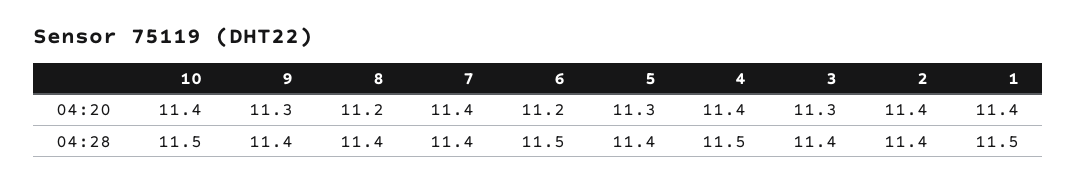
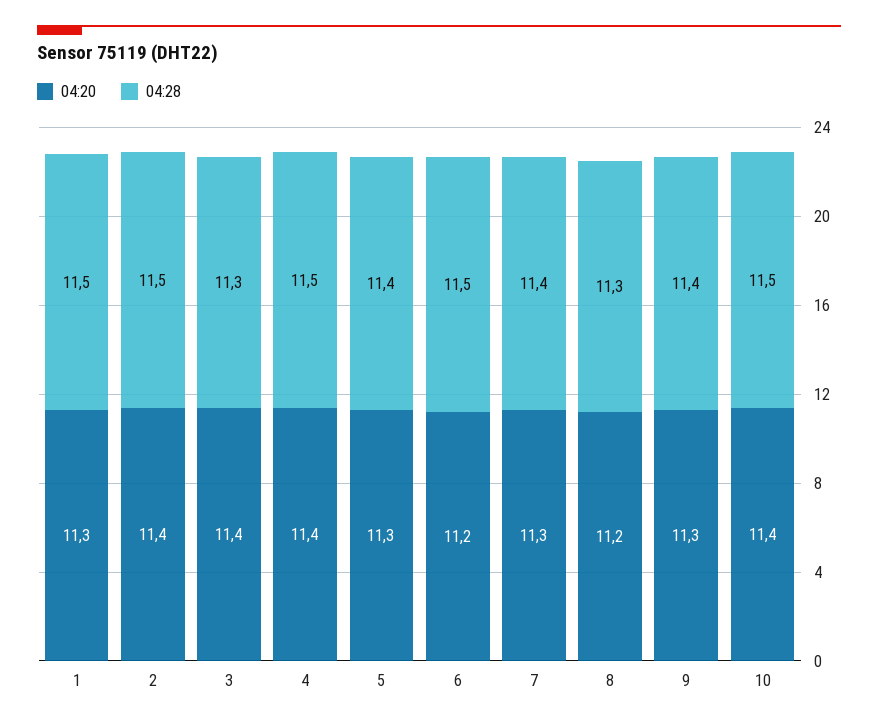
  {
    "04:20": {
      "10": 11.4,
      "9": 11.3,
      "8": 11.2,
-     "7": 11.4,
+     "7": 11.3,
      "6": 11.2,
      "5": 11.3,
      "4": 11.4,
-     "3": 11.3,
+     "3": 11.4,
      "2": 11.4,
-     "1": 11.4
+     "1": 11.3
    },
    "04:28": {
      "10": 11.5,
      "9": 11.4,
-     "8": 11.4,
+     "8": 11.3,
      "7": 11.4,
      "6": 11.5,
      "5": 11.4,
      "4": 11.5,
-     "3": 11.4,
+     "3": 11.3,
-     "2": 11.4,
+     "2": 11.5,
      "1": 11.5
    }
  }

